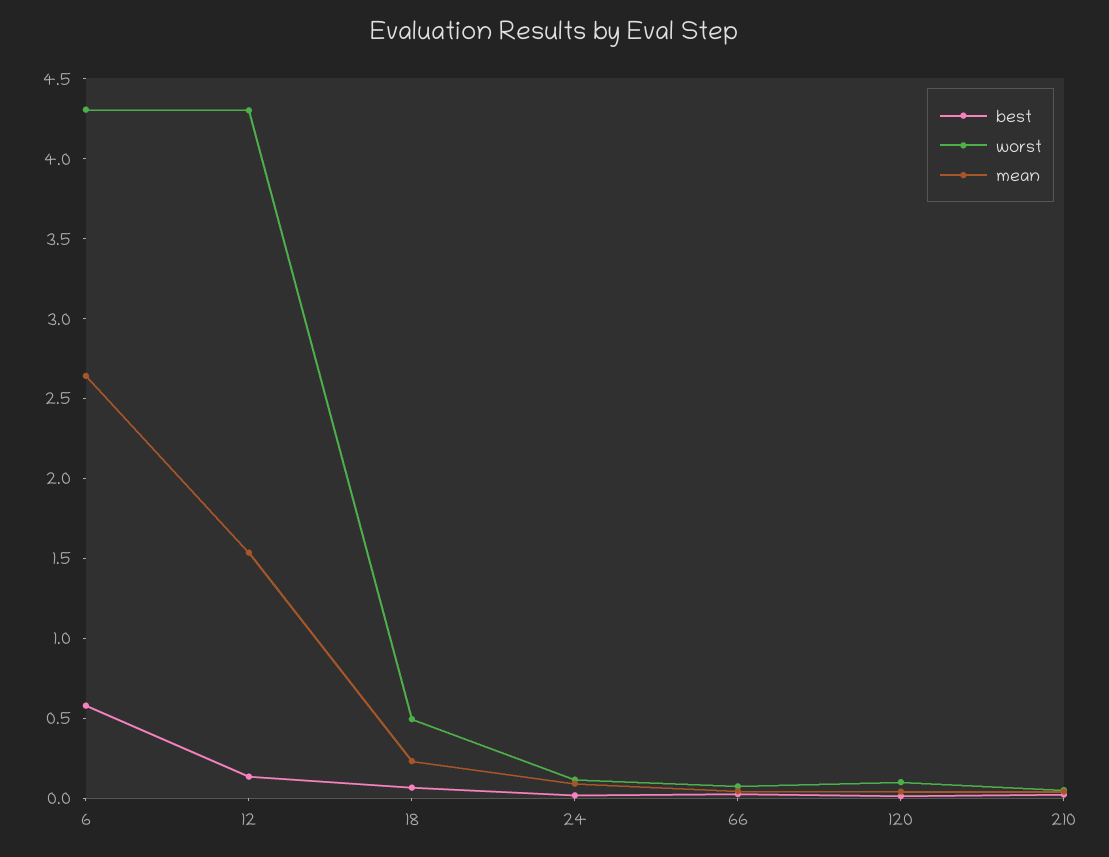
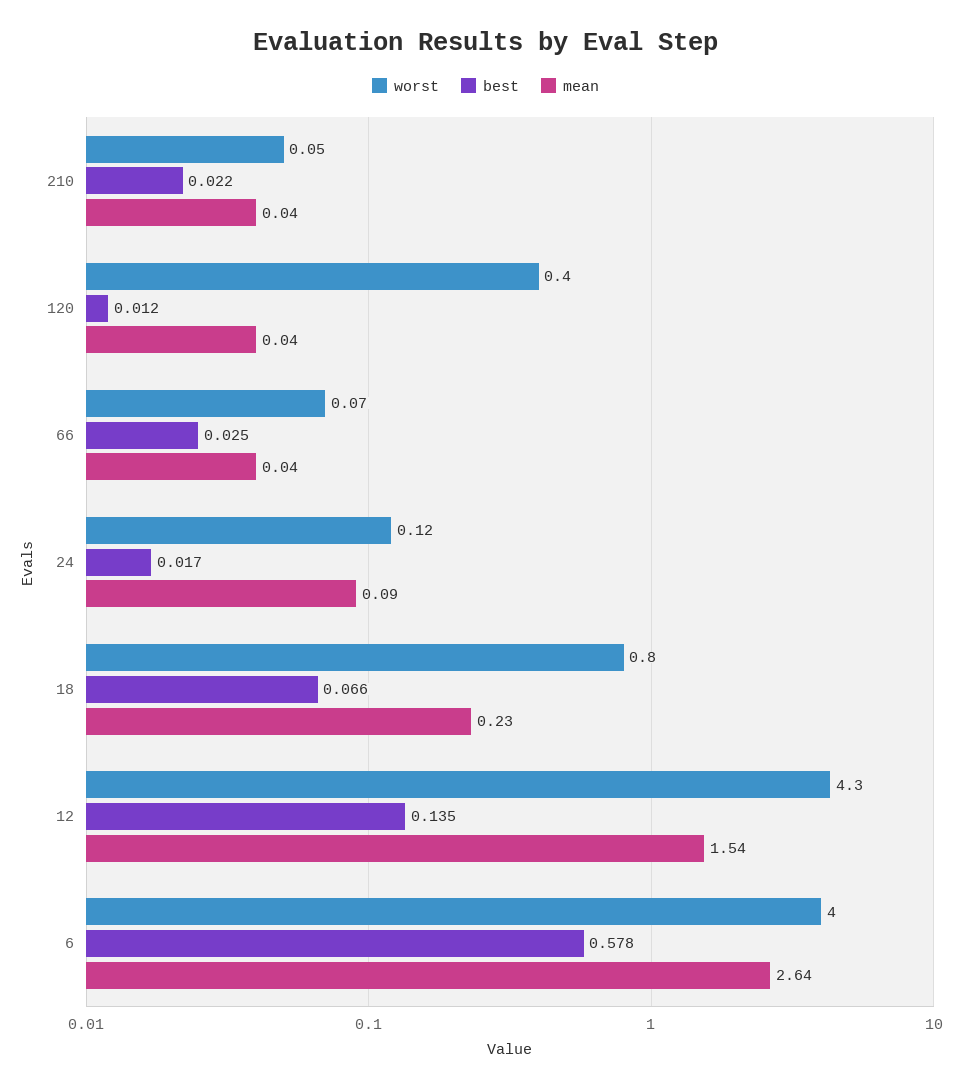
  {
    "best": {
      "6": 0.578,
      "12": 0.135,
      "18": 0.066,
      "24": 0.017,
      "66": 0.025,
      "120": 0.012,
      "210": 0.022
    },
    "worst": {
-     "6": 4.3,
+     "6": 4,
      "12": 4.3,
-     "18": 0.5,
+     "18": 0.8,
      "24": 0.12,
      "66": 0.07,
-     "120": 0.1,
+     "120": 0.4,
      "210": 0.05
    },
    "mean": {
      "6": 2.64,
      "12": 1.54,
      "18": 0.23,
      "24": 0.09,
      "66": 0.04,
      "120": 0.04,
      "210": 0.04
    }
  }

